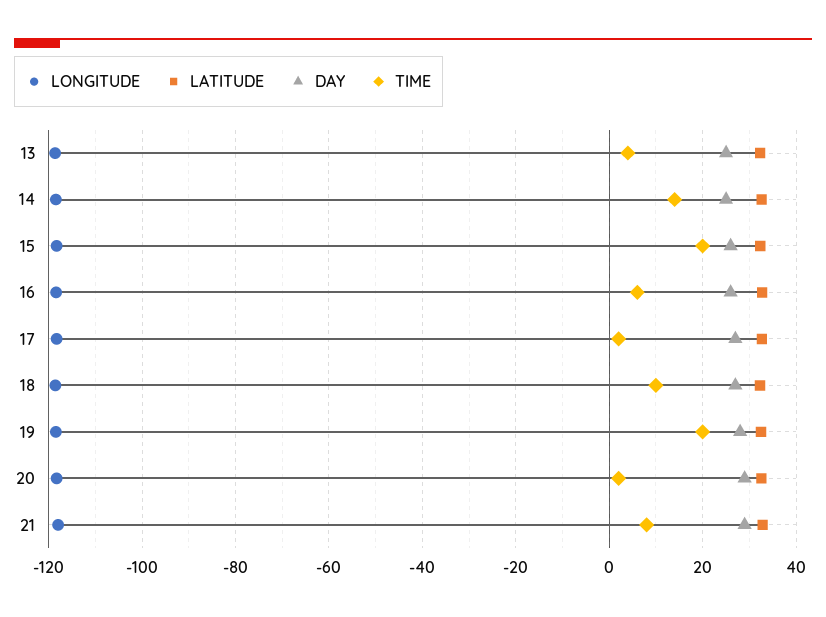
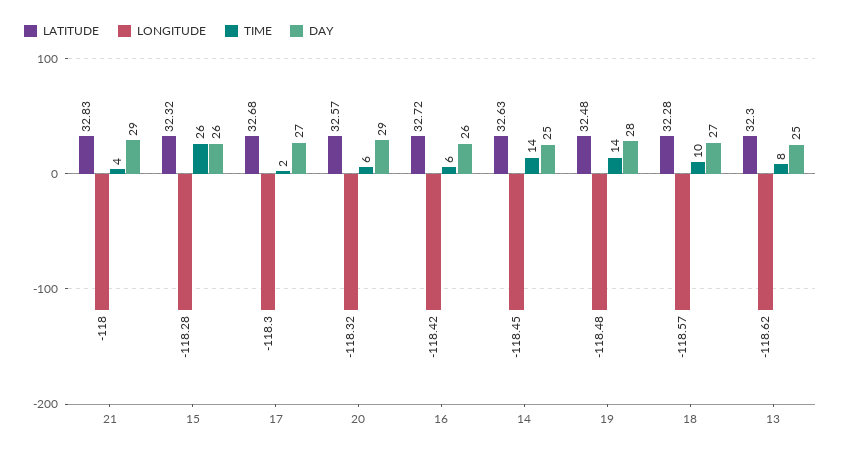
  {
    "LONGITUDE": {
      "13": -118.62,
      "14": -118.45,
      "15": -118.28,
      "16": -118.42,
      "17": -118.3,
      "18": -118.57,
      "19": -118.48,
      "20": -118.32,
      "21": -118
    },
    "LATITUDE": {
      "13": 32.3,
      "14": 32.63,
      "15": 32.32,
      "16": 32.72,
      "17": 32.68,
      "18": 32.28,
      "19": 32.48,
      "20": 32.57,
      "21": 32.83
    },
    "DAY": {
      "13": 25,
      "14": 25,
      "15": 26,
      "16": 26,
      "17": 27,
      "18": 27,
      "19": 28,
      "20": 29,
      "21": 29
    },
    "TIME": {
-     "13": 4,
+     "13": 8,
      "14": 14,
-     "15": 20,
+     "15": 26,
      "16": 6,
      "17": 2,
      "18": 10,
-     "19": 20,
+     "19": 14,
-     "20": 2,
+     "20": 6,
-     "21": 8
+     "21": 4
    }
  }

